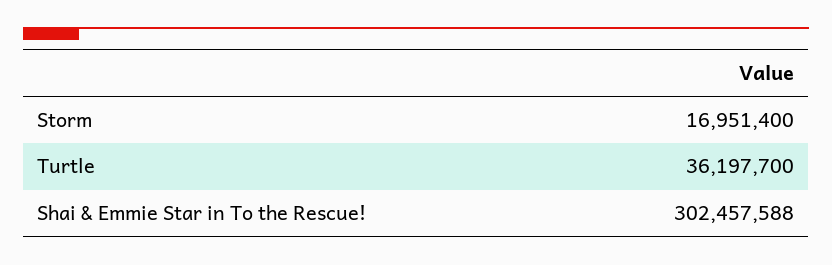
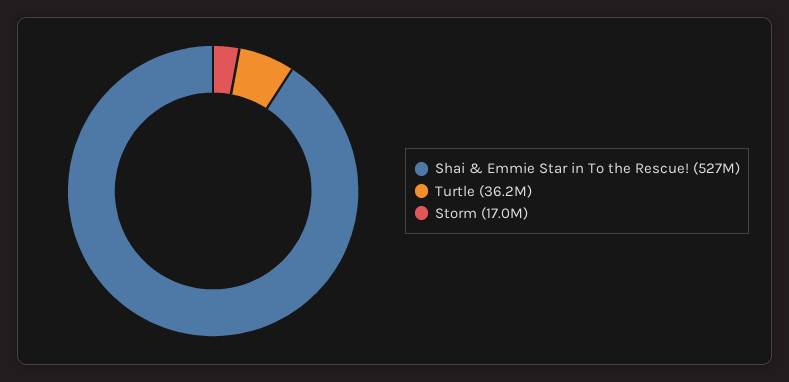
  {
    "Storm": 16951400,
    "Turtle": 36197700,
-   "Shai & Emmie Star in To the Rescue!": 302457588
+   "Shai & Emmie Star in To the Rescue!": 527000000
  }

